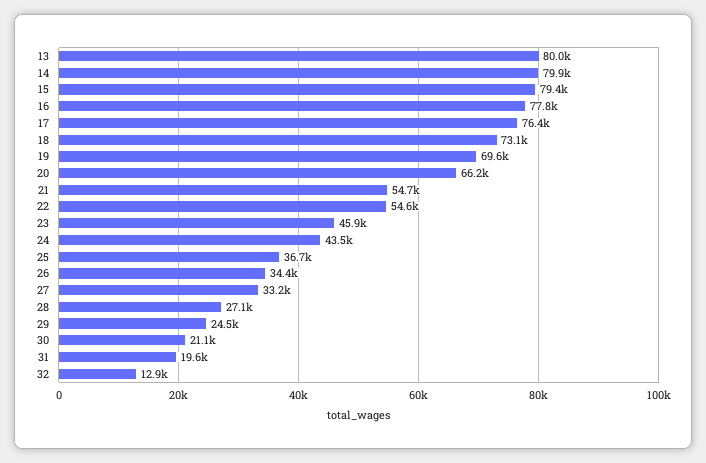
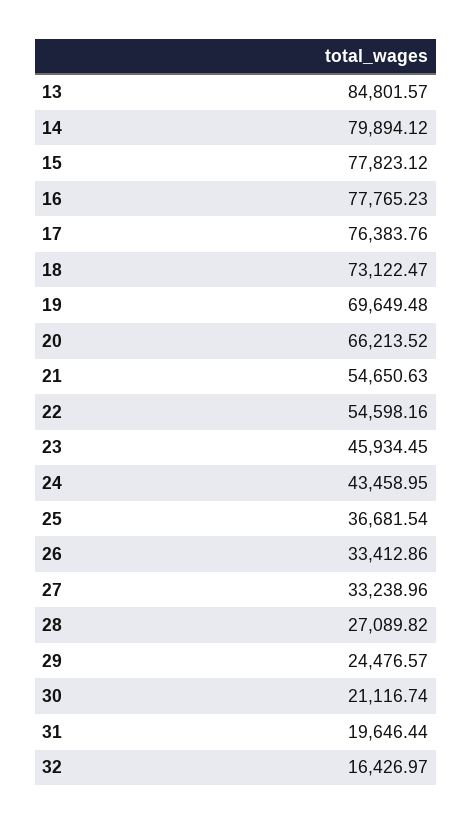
  {
-   "13": 80000,
+   "13": 84801.57,
    "14": 79894.12,
-   "15": 79400,
+   "15": 77823.12,
    "16": 77765.23,
    "17": 76383.76,
    "18": 73122.47,
    "19": 69649.48,
    "20": 66213.52,
    "21": 54650.63,
    "22": 54598.16,
    "23": 45934.45,
    "24": 43458.95,
    "25": 36681.54,
-   "26": 34400,
+   "26": 33412.86,
    "27": 33238.96,
    "28": 27089.82,
    "29": 24476.57,
    "30": 21116.74,
    "31": 19646.44,
-   "32": 12900
+   "32": 16426.97
  }

